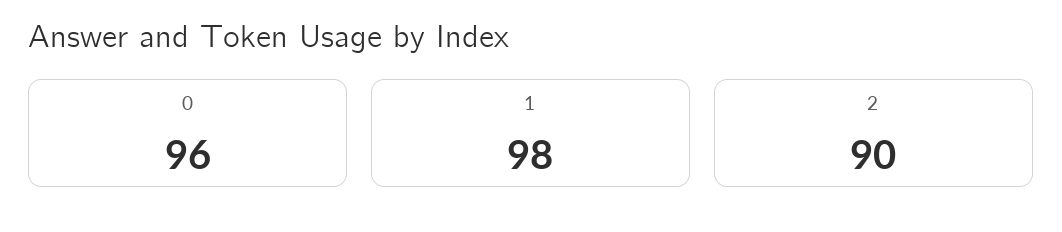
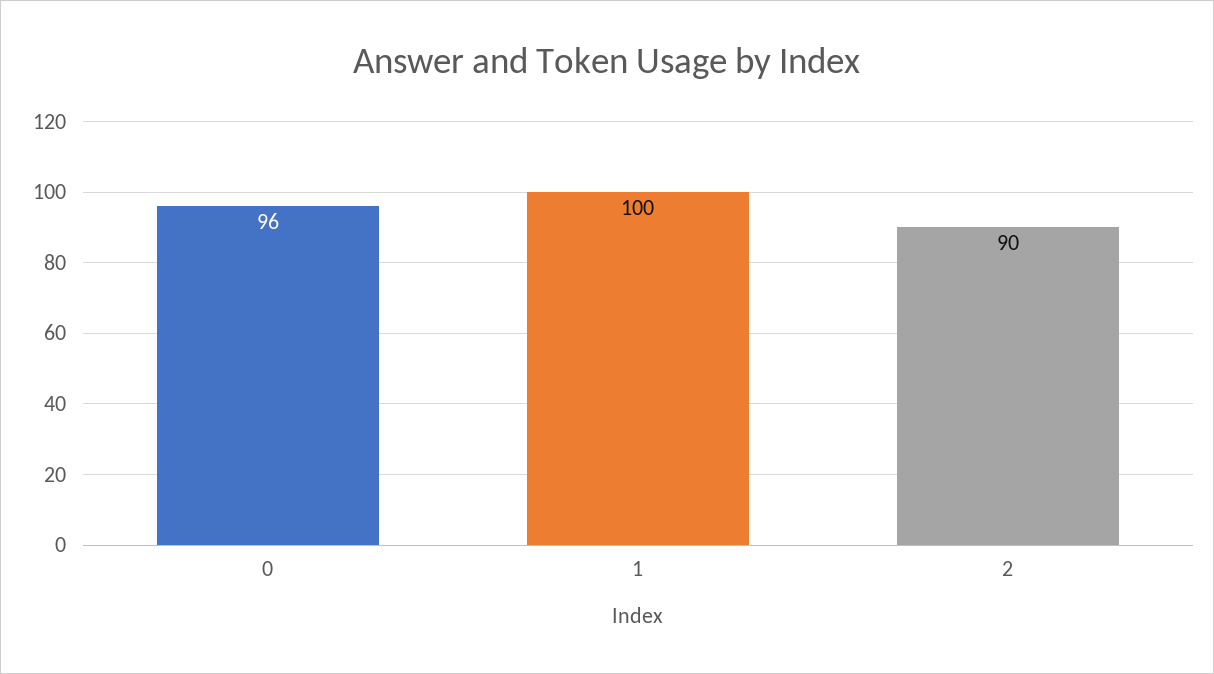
  {
    "0": 96,
-   "1": 98,
+   "1": 100,
    "2": 90
  }

